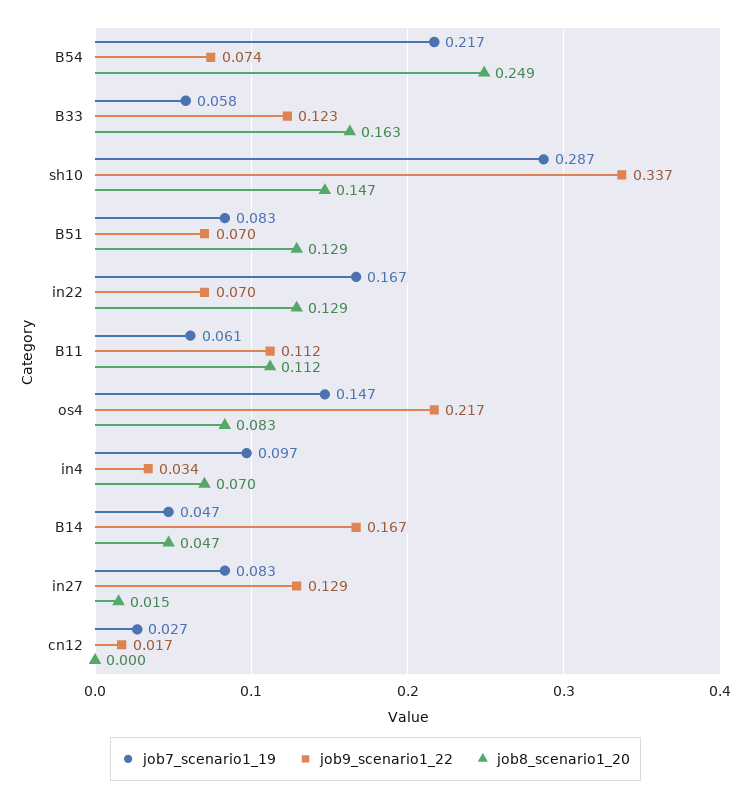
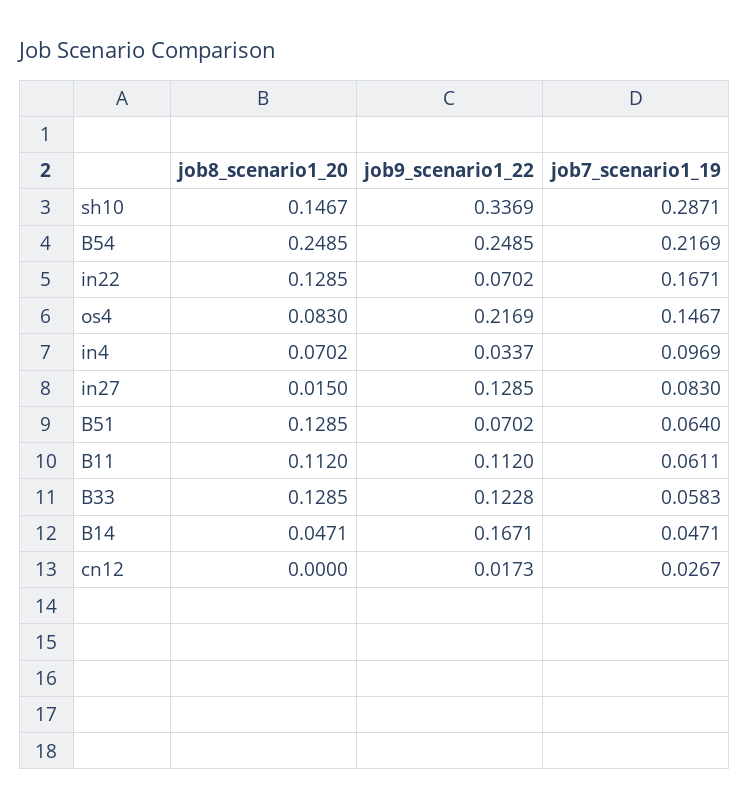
  {
    "job7_scenario1_19": {
      "B54": 0.2169,
      "B33": 0.0583,
      "sh10": 0.2871,
-     "B51": 0.083,
+     "B51": 0.064,
      "in22": 0.1671,
      "B11": 0.0611,
      "os4": 0.1467,
      "in4": 0.0969,
      "B14": 0.0471,
      "in27": 0.083,
      "cn12": 0.0267
    },
    "job9_scenario1_22": {
-     "B54": 0.074,
+     "B54": 0.2485,
      "B33": 0.1228,
      "sh10": 0.3369,
      "B51": 0.0702,
      "in22": 0.0702,
      "B11": 0.112,
      "os4": 0.2169,
      "in4": 0.0337,
      "B14": 0.1671,
      "in27": 0.1285,
      "cn12": 0.0173
    },
    "job8_scenario1_20": {
      "B54": 0.2485,
-     "B33": 0.163,
+     "B33": 0.1285,
      "sh10": 0.1467,
      "B51": 0.1285,
      "in22": 0.1285,
      "B11": 0.112,
      "os4": 0.083,
      "in4": 0.0702,
      "B14": 0.0471,
      "in27": 0.015,
      "cn12": 0
    }
  }

